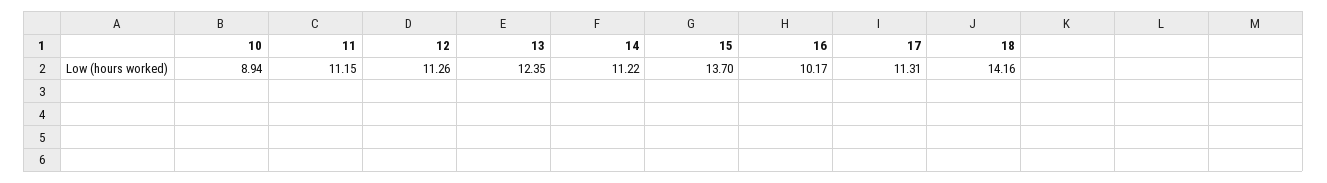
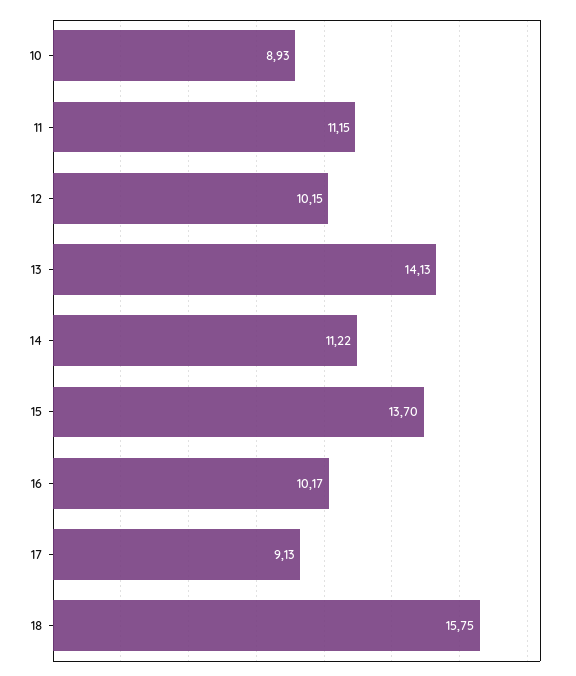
  {
-   "10": 8.94,
+   "10": 8.93,
    "11": 11.15,
-   "12": 11.26,
+   "12": 10.15,
-   "13": 12.35,
+   "13": 14.13,
    "14": 11.22,
    "15": 13.7,
    "16": 10.17,
-   "17": 11.31,
+   "17": 9.13,
-   "18": 14.16
+   "18": 15.75
  }

